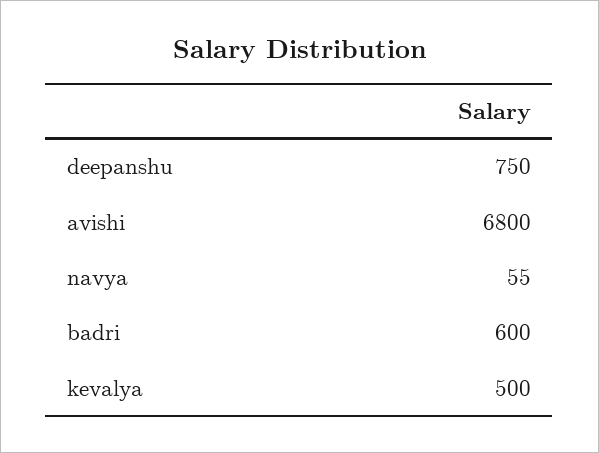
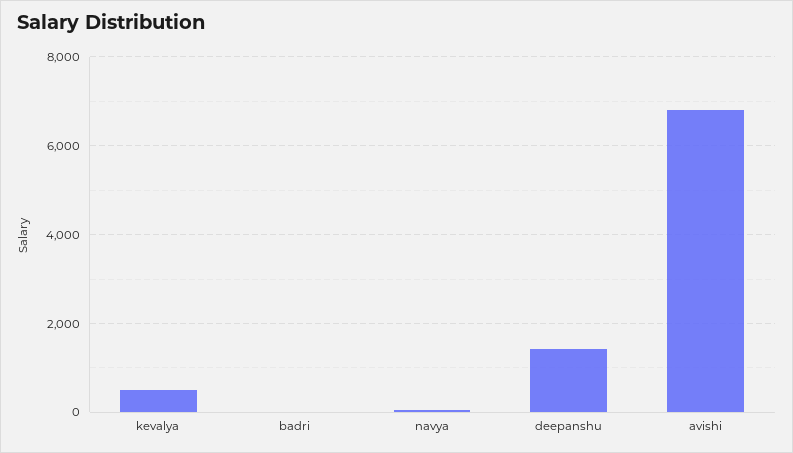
  {
-   "deepanshu": 750,
+   "deepanshu": 1400,
    "avishi": 6800,
    "navya": 55,
-   "badri": 600,
+   "badri": 0,
    "kevalya": 500
  }

